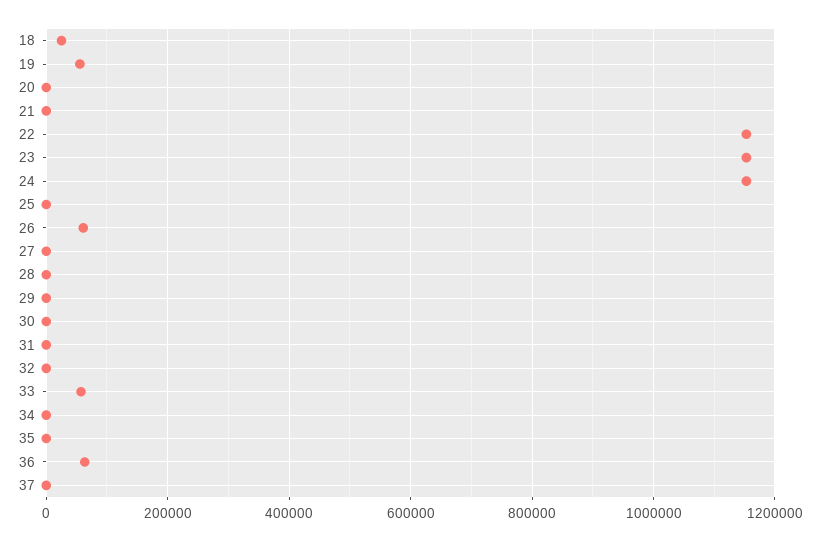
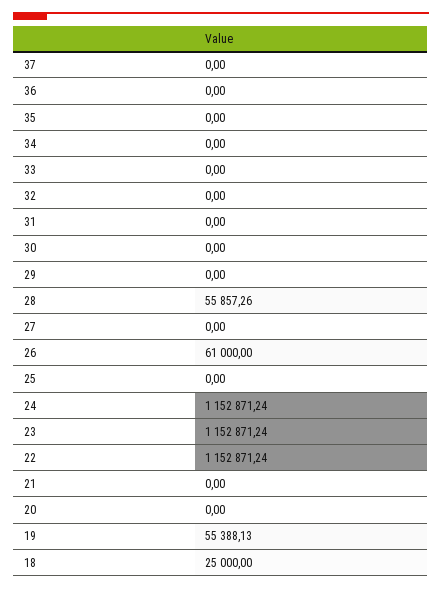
  {
    "18": 25000,
    "19": 55388.13,
    "20": 0,
    "21": 0,
    "22": 1152871.24,
    "23": 1152871.24,
    "24": 1152871.24,
    "25": 0,
    "26": 61000,
    "27": 0,
-   "28": 0,
+   "28": 55857.26,
    "29": 0,
    "30": 0,
    "31": 0,
    "32": 0,
-   "33": 60000,
+   "33": 0,
    "34": 0,
    "35": 0,
-   "36": 60000,
+   "36": 0,
    "37": 0
  }

